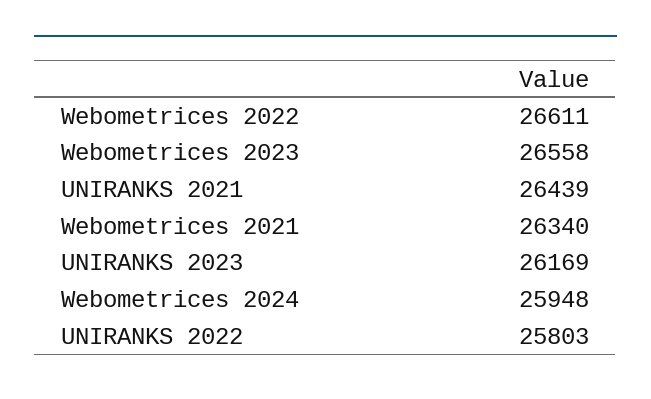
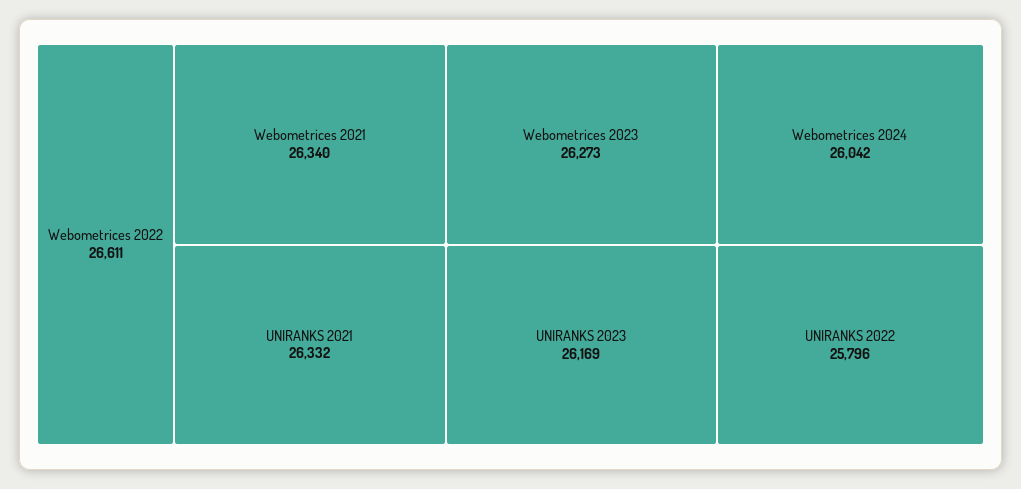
  {
    "Webometrices 2022": 26611,
-   "Webometrices 2023": 26558,
+   "Webometrices 2023": 26273,
-   "UNIRANKS 2021": 26439,
+   "UNIRANKS 2021": 26332,
    "Webometrices 2021": 26340,
    "UNIRANKS 2023": 26169,
-   "Webometrices 2024": 25948,
+   "Webometrices 2024": 26042,
-   "UNIRANKS 2022": 25803
+   "UNIRANKS 2022": 25796
  }

